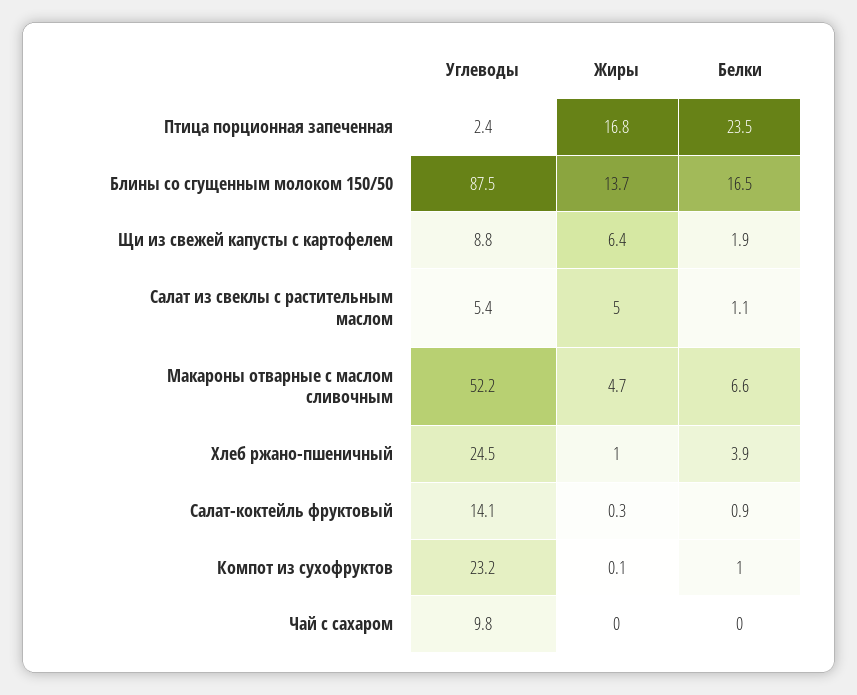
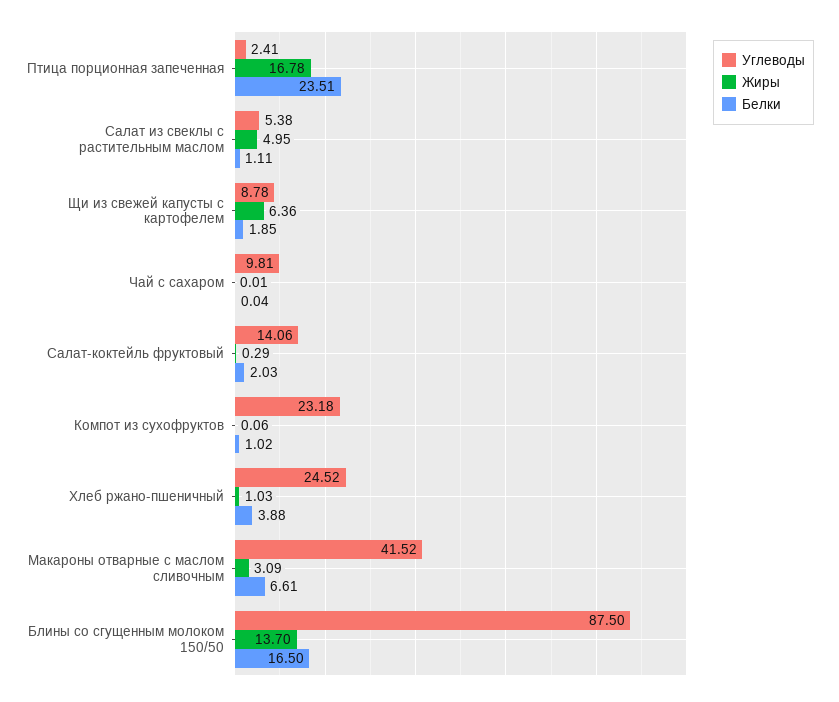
  {
    "Углеводы": {
      "Птица порционная запеченная": 2.41,
      "Блины со сгущенным молоком 150/50": 87.5,
      "Щи из свежей капусты с картофелем": 8.78,
      "Салат из свеклы с растительным маслом": 5.38,
-     "Макароны отварные с маслом сливочным": 52.2,
+     "Макароны отварные с маслом сливочным": 41.52,
      "Хлеб ржано-пшеничный": 24.52,
      "Салат-коктейль фруктовый": 14.06,
      "Компот из сухофруктов": 23.18,
      "Чай с сахаром": 9.81
    },
    "Жиры": {
      "Птица порционная запеченная": 16.78,
      "Блины со сгущенным молоком 150/50": 13.7,
      "Щи из свежей капусты с картофелем": 6.36,
      "Салат из свеклы с растительным маслом": 4.95,
-     "Макароны отварные с маслом сливочным": 4.7,
+     "Макароны отварные с маслом сливочным": 3.09,
      "Хлеб ржано-пшеничный": 1.03,
      "Салат-коктейль фруктовый": 0.29,
      "Компот из сухофруктов": 0.06,
      "Чай с сахаром": 0.01
    },
    "Белки": {
      "Птица порционная запеченная": 23.51,
      "Блины со сгущенным молоком 150/50": 16.5,
      "Щи из свежей капусты с картофелем": 1.85,
      "Салат из свеклы с растительным маслом": 1.11,
      "Макароны отварные с маслом сливочным": 6.61,
      "Хлеб ржано-пшеничный": 3.88,
-     "Салат-коктейль фруктовый": 0.9,
+     "Салат-коктейль фруктовый": 2.03,
      "Компот из сухофруктов": 1.02,
      "Чай с сахаром": 0.04
    }
  }

